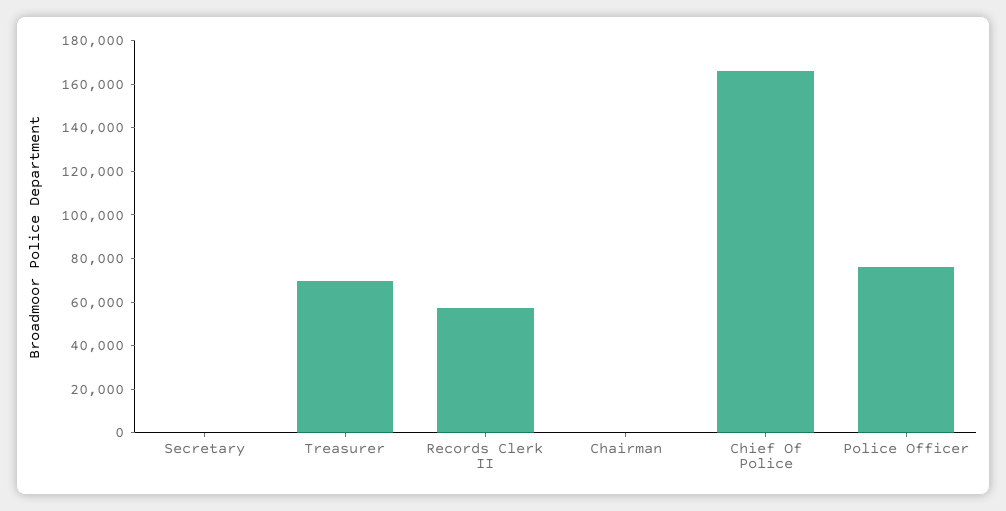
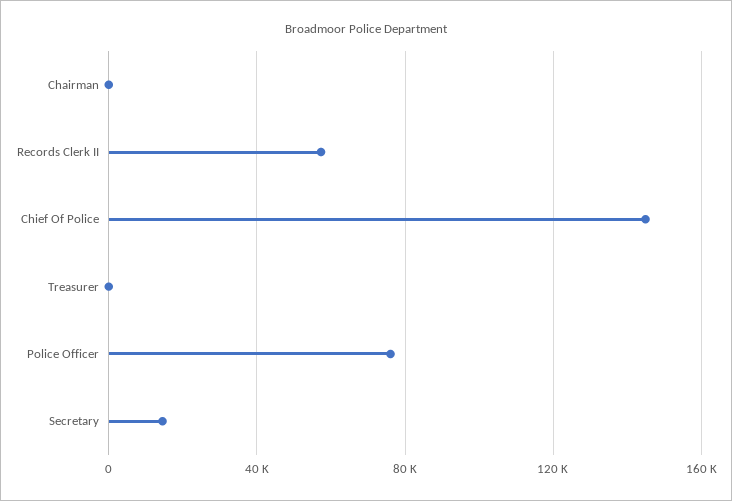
  {
-   "Secretary": 0,
+   "Secretary": 15000,
-   "Treasurer": 70000,
+   "Treasurer": 0,
    "Records Clerk II": 55000,
    "Chairman": 0,
-   "Chief Of Police": 165000,
+   "Chief Of Police": 145000,
    "Police Officer": 75000
  }

